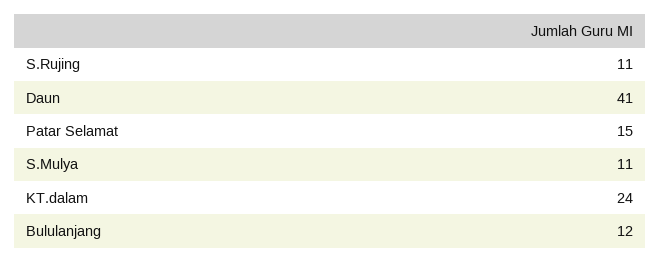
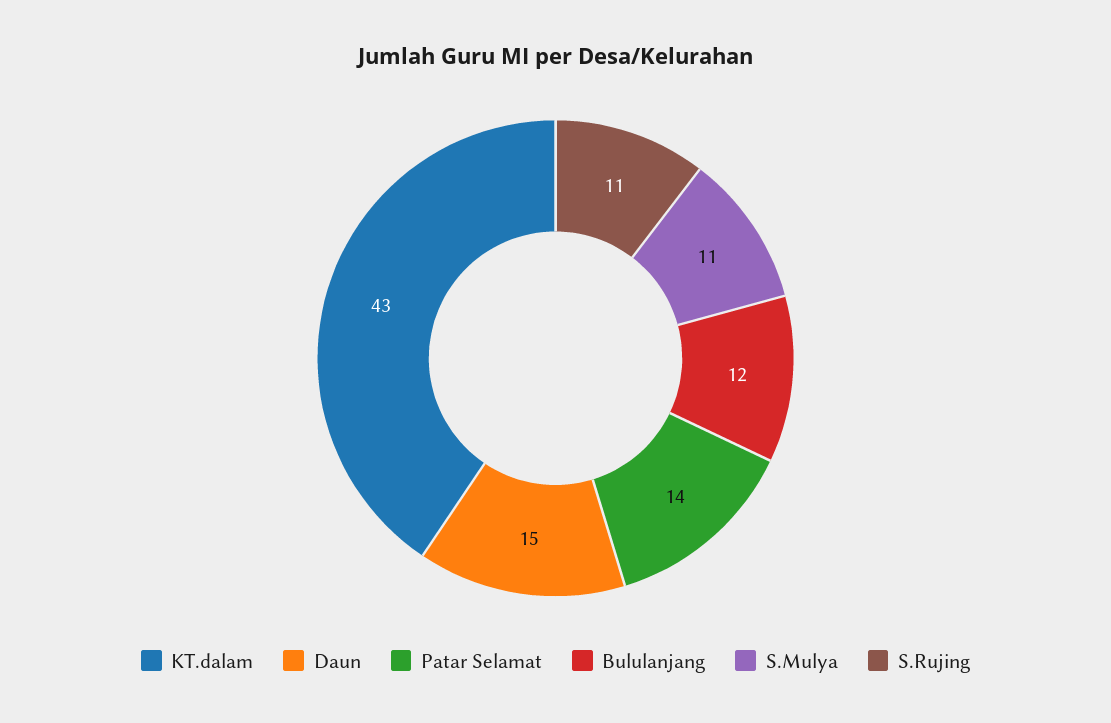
  {
    "S.Rujing": 11,
-   "Daun": 41,
+   "Daun": 15,
-   "Patar Selamat": 15,
+   "Patar Selamat": 14,
    "S.Mulya": 11,
-   "KT.dalam": 24,
+   "KT.dalam": 43,
    "Bululanjang": 12
  }

